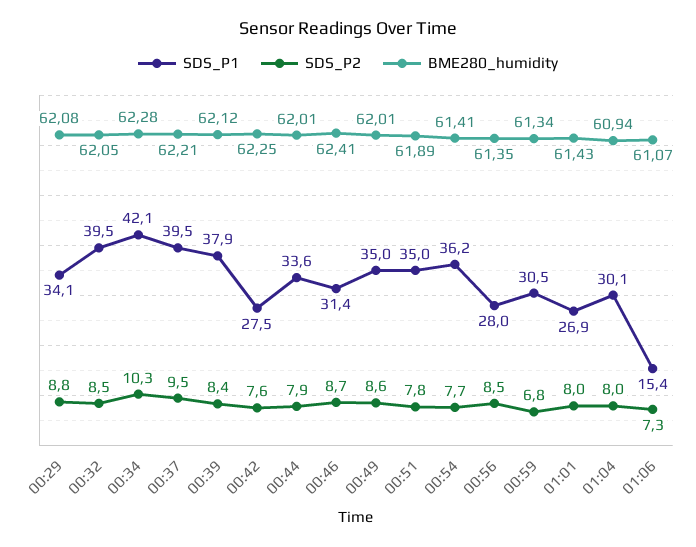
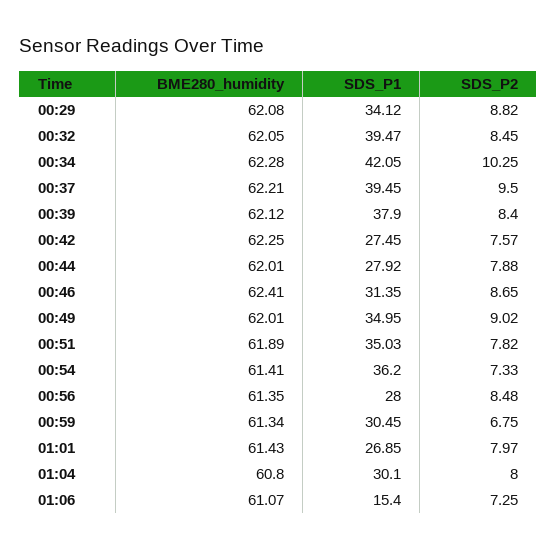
  {
    "SDS_P1": {
      "00:29": 34.12,
      "00:32": 39.47,
      "00:34": 42.05,
      "00:37": 39.45,
      "00:39": 37.9,
      "00:42": 27.45,
-     "00:44": 33.6,
+     "00:44": 27.92,
      "00:46": 31.35,
      "00:49": 34.95,
      "00:51": 35.03,
      "00:54": 36.2,
      "00:56": 28,
      "00:59": 30.45,
      "01:01": 26.85,
      "01:04": 30.1,
      "01:06": 15.4
    },
    "SDS_P2": {
      "00:29": 8.82,
      "00:32": 8.45,
      "00:34": 10.25,
      "00:37": 9.5,
      "00:39": 8.4,
      "00:42": 7.57,
      "00:44": 7.88,
      "00:46": 8.65,
-     "00:49": 8.6,
+     "00:49": 9.02,
      "00:51": 7.82,
-     "00:54": 7.7,
+     "00:54": 7.33,
      "00:56": 8.48,
      "00:59": 6.75,
      "01:01": 7.97,
      "01:04": 8,
      "01:06": 7.25
    },
    "BME280_humidity": {
      "00:29": 62.08,
      "00:32": 62.05,
      "00:34": 62.28,
      "00:37": 62.21,
      "00:39": 62.12,
      "00:42": 62.25,
      "00:44": 62.01,
      "00:46": 62.41,
      "00:49": 62.01,
      "00:51": 61.89,
      "00:54": 61.41,
      "00:56": 61.35,
      "00:59": 61.34,
      "01:01": 61.43,
-     "01:04": 60.94,
+     "01:04": 60.8,
      "01:06": 61.07
    }
  }

